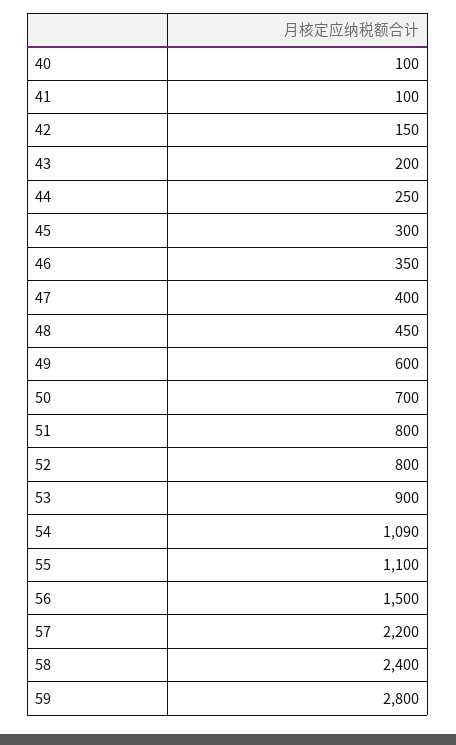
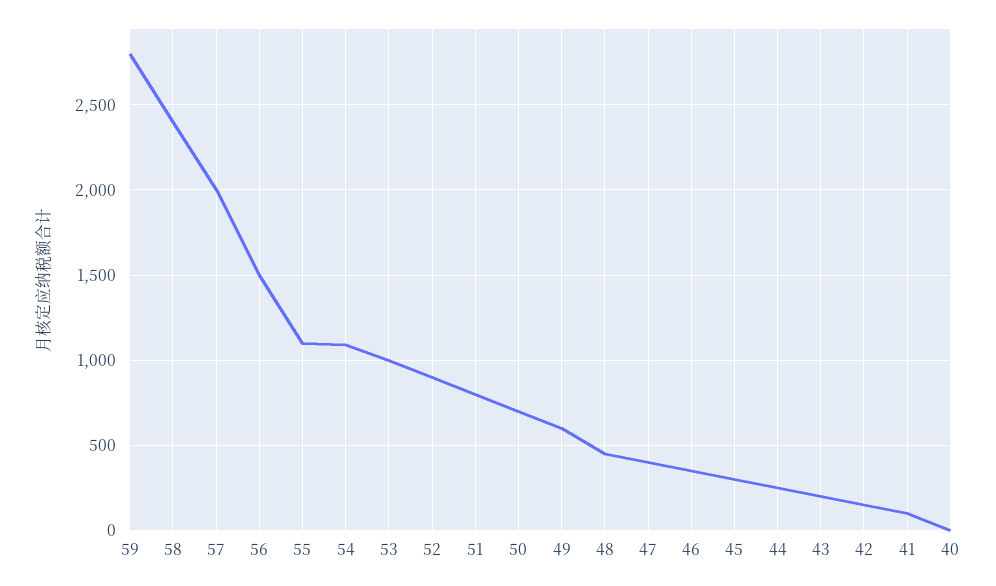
  {
-   "40": 100,
+   "40": 0,
    "41": 100,
    "42": 150,
    "43": 200,
    "44": 250,
    "45": 300,
    "46": 350,
    "47": 400,
    "48": 450,
    "49": 600,
    "50": 700,
    "51": 800,
-   "52": 800,
+   "52": 900,
-   "53": 900,
+   "53": 1000,
    "54": 1090,
    "55": 1100,
    "56": 1500,
-   "57": 2200,
+   "57": 2000,
    "58": 2400,
    "59": 2800
  }

